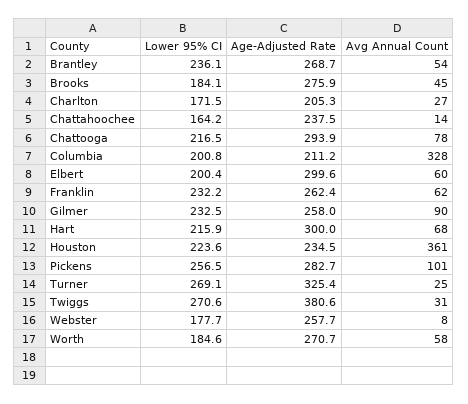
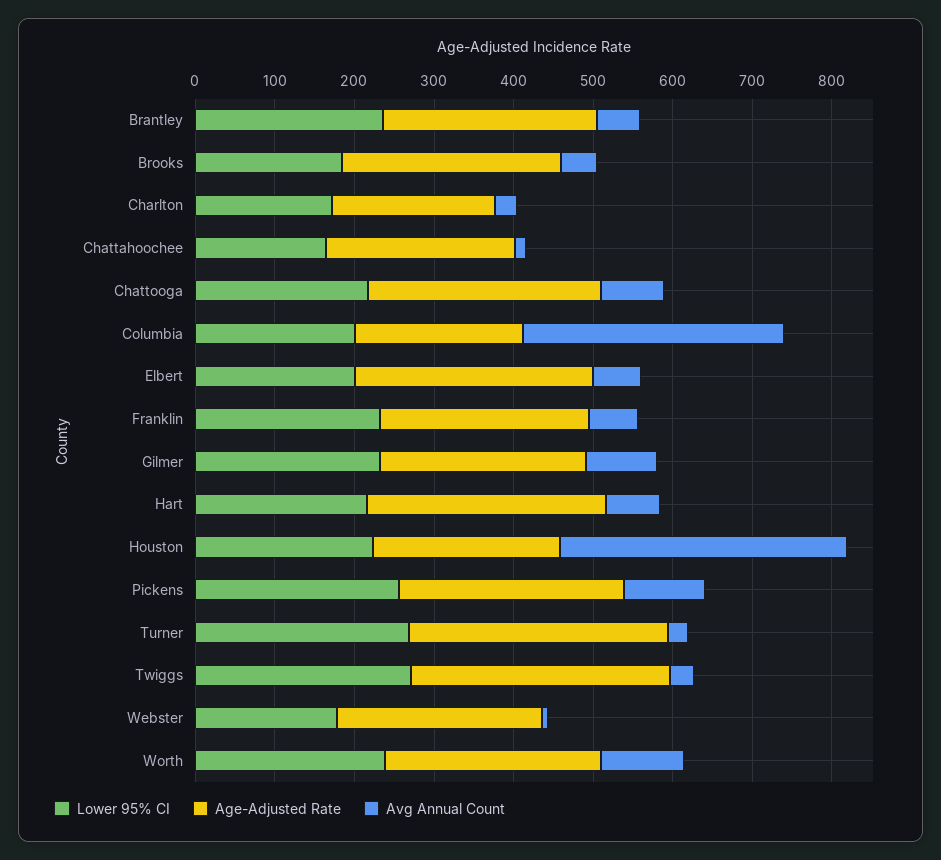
  {
    "Lower 95% CI": {
      "Brantley": 236.1,
      "Brooks": 184.1,
      "Charlton": 171.5,
      "Chattahoochee": 164.2,
      "Chattooga": 216.5,
      "Columbia": 200.8,
      "Elbert": 200.4,
      "Franklin": 232.2,
      "Gilmer": 232.5,
      "Hart": 215.9,
      "Houston": 223.6,
      "Pickens": 256.5,
      "Turner": 269.1,
      "Twiggs": 270.6,
      "Webster": 177.7,
-     "Worth": 184.6
+     "Worth": 240
    },
    "Age-Adjusted Rate": {
      "Brantley": 268.7,
      "Brooks": 275.9,
      "Charlton": 205.3,
      "Chattahoochee": 237.5,
      "Chattooga": 293.9,
      "Columbia": 211.2,
      "Elbert": 299.6,
      "Franklin": 262.4,
      "Gilmer": 258,
      "Hart": 300,
      "Houston": 234.5,
      "Pickens": 282.7,
      "Turner": 325.4,
-     "Twiggs": 380.6,
+     "Twiggs": 320,
      "Webster": 257.7,
      "Worth": 270.7
    },
    "Avg Annual Count": {
      "Brantley": 54,
      "Brooks": 45,
      "Charlton": 27,
      "Chattahoochee": 14,
      "Chattooga": 78,
      "Columbia": 328,
      "Elbert": 60,
      "Franklin": 62,
      "Gilmer": 90,
      "Hart": 68,
      "Houston": 361,
      "Pickens": 101,
      "Turner": 25,
      "Twiggs": 31,
      "Webster": 8,
-     "Worth": 58
+     "Worth": 100
    }
  }

